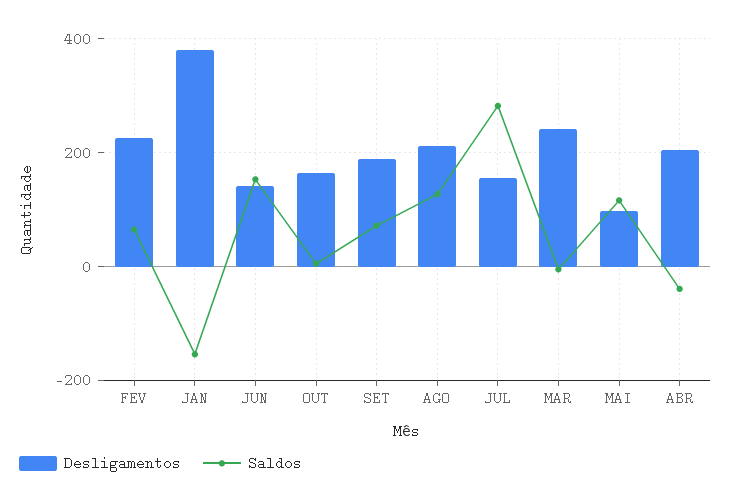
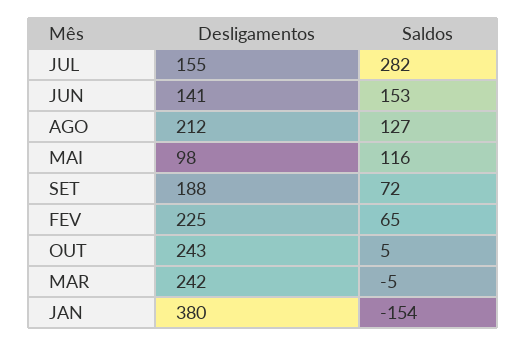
  {
    "Desligamentos": {
      "FEV": 225,
      "JAN": 380,
      "JUN": 141,
-     "OUT": 160,
+     "OUT": 243,
      "SET": 188,
      "AGO": 212,
      "JUL": 155,
      "MAR": 242,
-     "MAI": 98,
+     "MAI": 98
-     "ABR": 200
    },
    "Saldos": {
      "FEV": 65,
      "JAN": -154,
      "JUN": 153,
      "OUT": 5,
      "SET": 72,
      "AGO": 127,
      "JUL": 282,
      "MAR": -5,
-     "MAI": 116,
+     "MAI": 116
-     "ABR": -40
    }
  }

